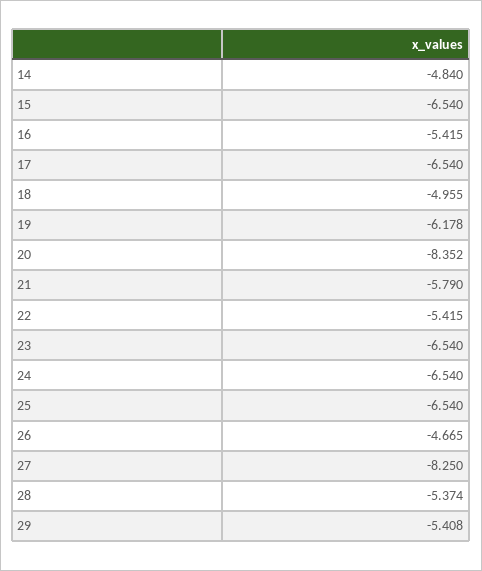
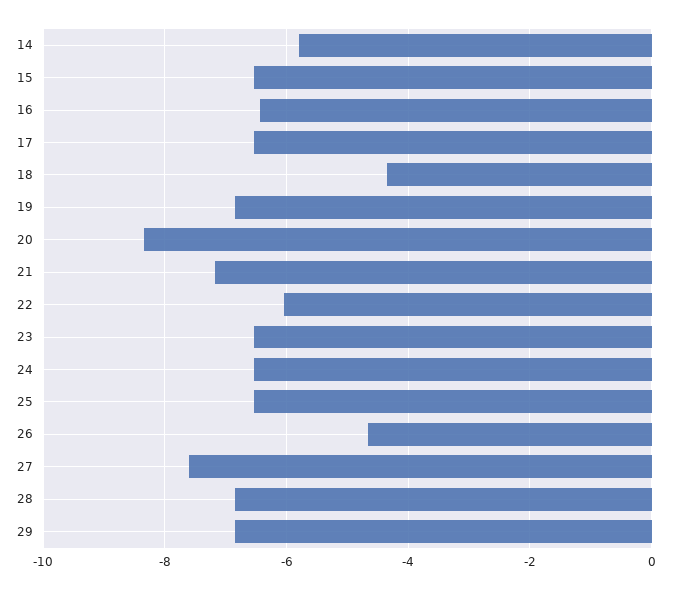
  {
-   "14": -4.84,
+   "14": -5.8,
    "15": -6.54,
-   "16": -5.415,
+   "16": -6.4,
    "17": -6.54,
-   "18": -4.955,
+   "18": -4.4,
-   "19": -6.178,
+   "19": -6.8,
    "20": -8.352,
-   "21": -5.79,
+   "21": -7.2,
-   "22": -5.415,
+   "22": -6,
    "23": -6.54,
    "24": -6.54,
    "25": -6.54,
    "26": -4.665,
-   "27": -8.25,
+   "27": -7.6,
-   "28": -5.374,
+   "28": -6.8,
-   "29": -5.408
+   "29": -6.8
  }

